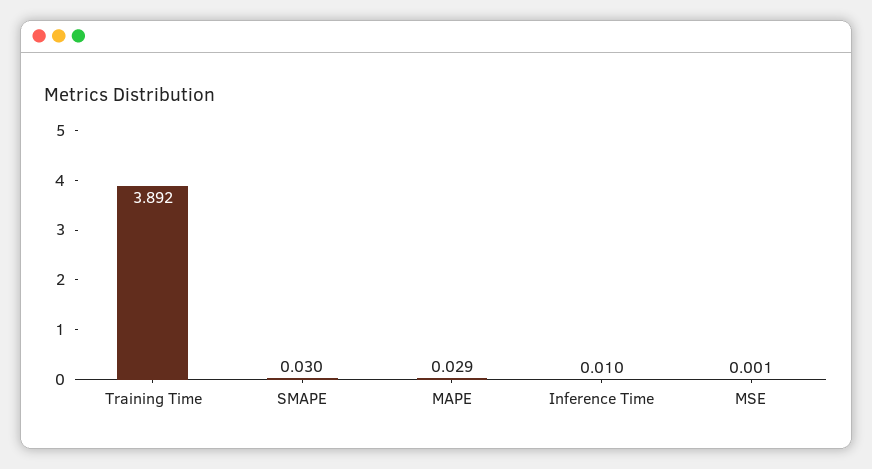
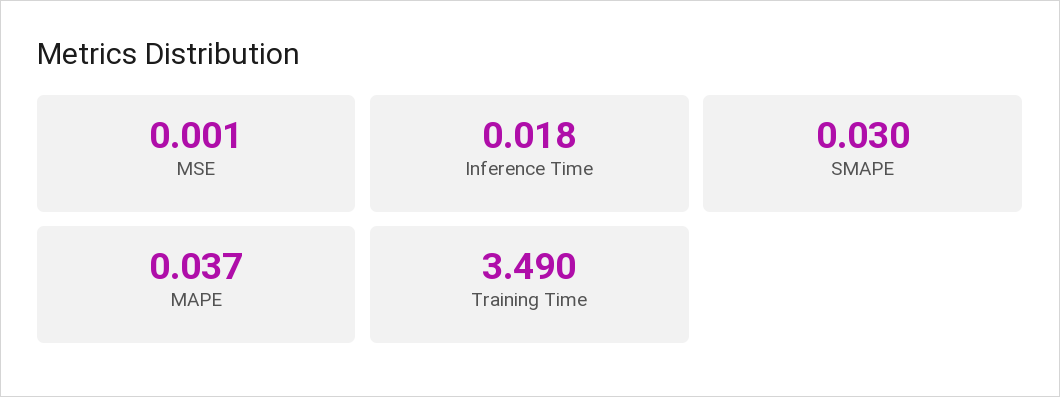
  {
-   "Training Time": 3.892,
+   "Training Time": 3.49,
    "SMAPE": 0.03,
-   "MAPE": 0.029,
+   "MAPE": 0.037,
-   "Inference Time": 0.01,
+   "Inference Time": 0.018,
    "MSE": 0.001
  }

